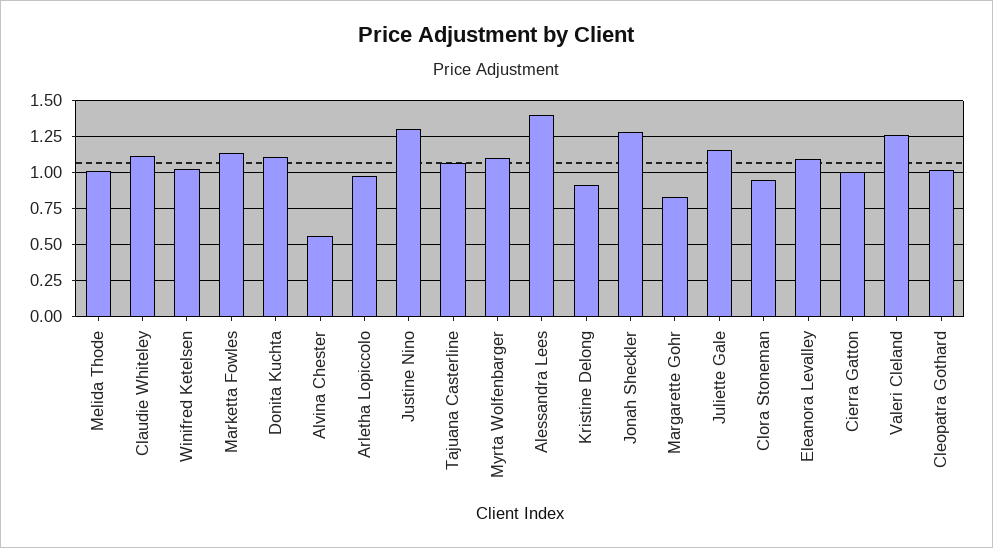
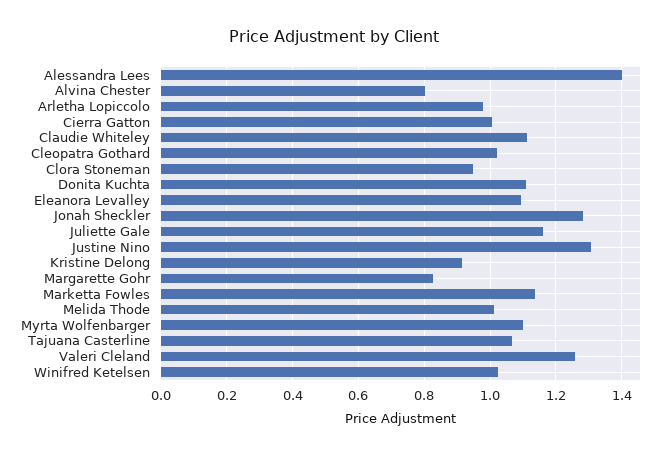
  {
    "Melida Thode": 1.02,
    "Claudie Whiteley": 1.12,
    "Winifred Ketelsen": 1.02,
    "Marketta Fowles": 1.14,
    "Donita Kuchta": 1.1,
-   "Alvina Chester": 0.55,
+   "Alvina Chester": 0.8,
    "Arletha Lopiccolo": 0.98,
    "Justine Nino": 1.3,
    "Tajuana Casterline": 1.06,
    "Myrta Wolfenbarger": 1.1,
    "Alessandra Lees": 1.4,
    "Kristine Delong": 0.92,
    "Jonah Sheckler": 1.28,
    "Margarette Gohr": 0.82,
    "Juliette Gale": 1.16,
    "Clora Stoneman": 0.94,
    "Eleanora Levalley": 1.1,
    "Cierra Gatton": 1,
    "Valeri Cleland": 1.26,
    "Cleopatra Gothard": 1.02
  }

